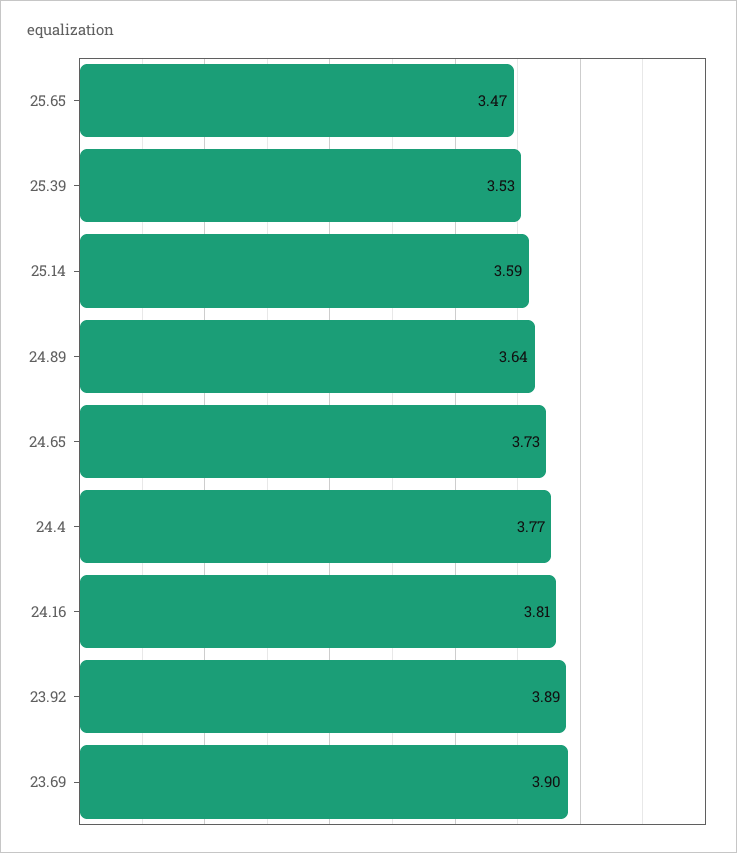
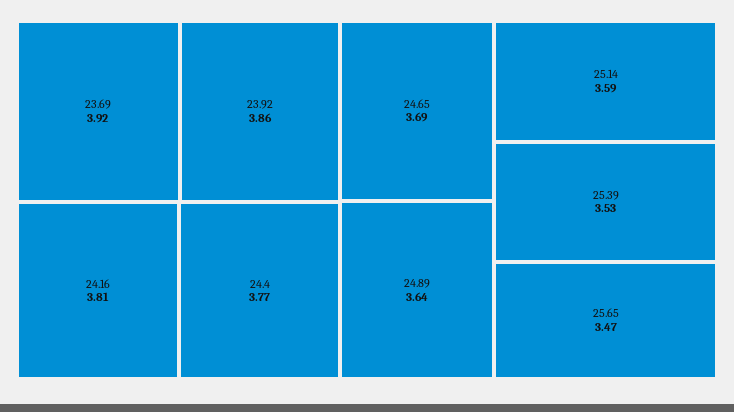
  {
    "25.65": 3.47,
    "25.39": 3.53,
    "25.14": 3.59,
    "24.89": 3.64,
-   "24.65": 3.73,
+   "24.65": 3.69,
    "24.4": 3.77,
    "24.16": 3.81,
-   "23.92": 3.89,
+   "23.92": 3.86,
-   "23.69": 3.9
+   "23.69": 3.92
  }

